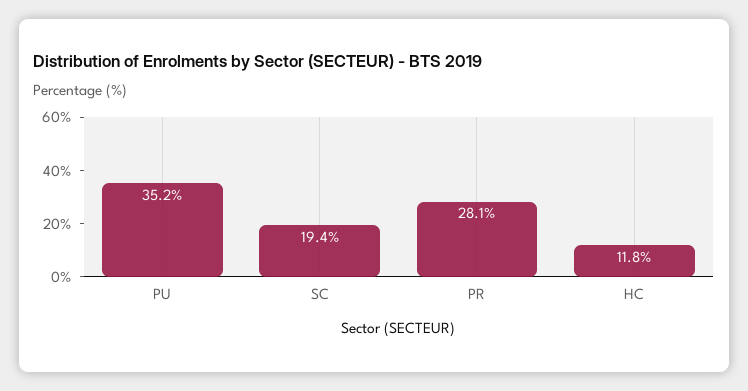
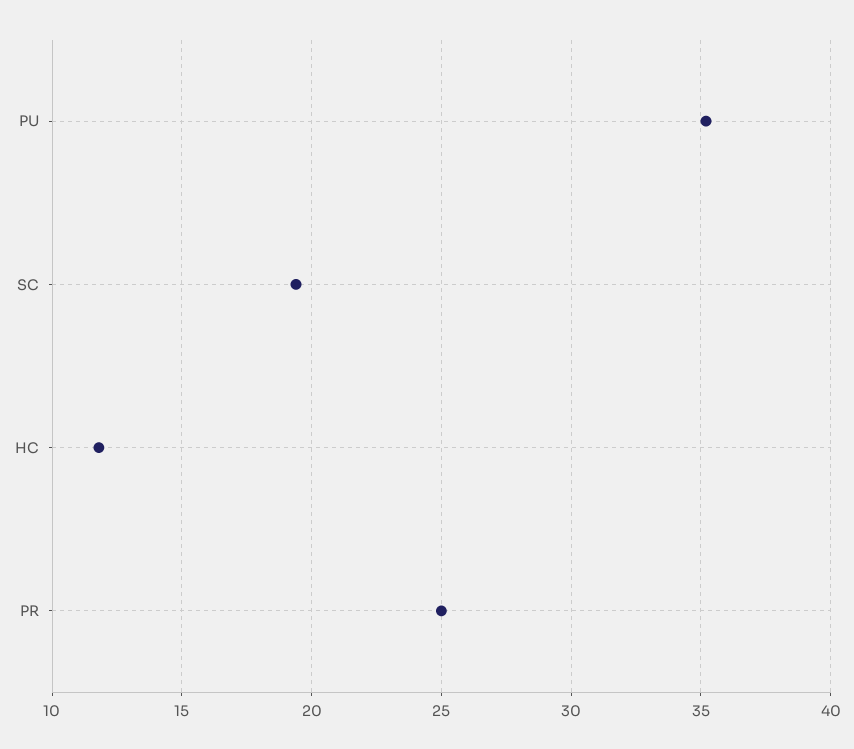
  {
    "PU": 35.2,
    "SC": 19.4,
-   "PR": 28.1,
+   "PR": 25,
    "HC": 11.8
  }

